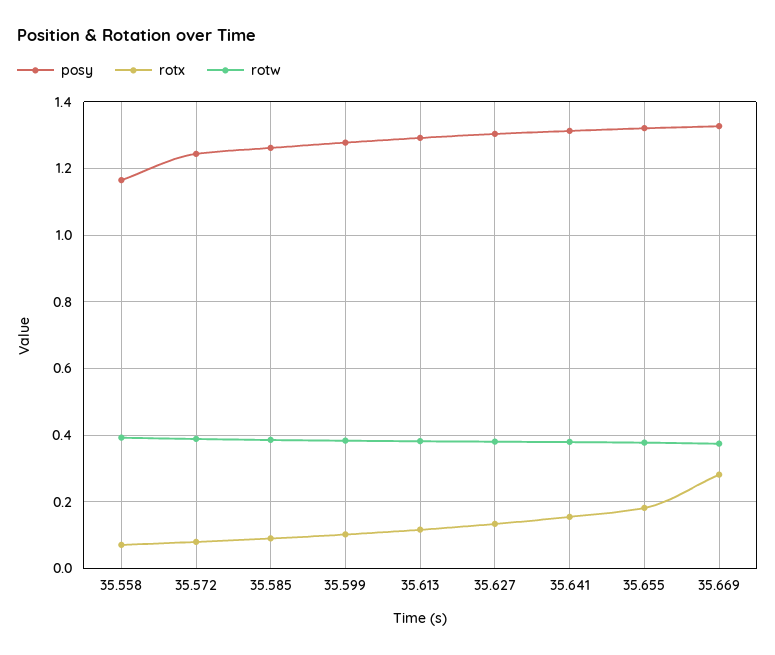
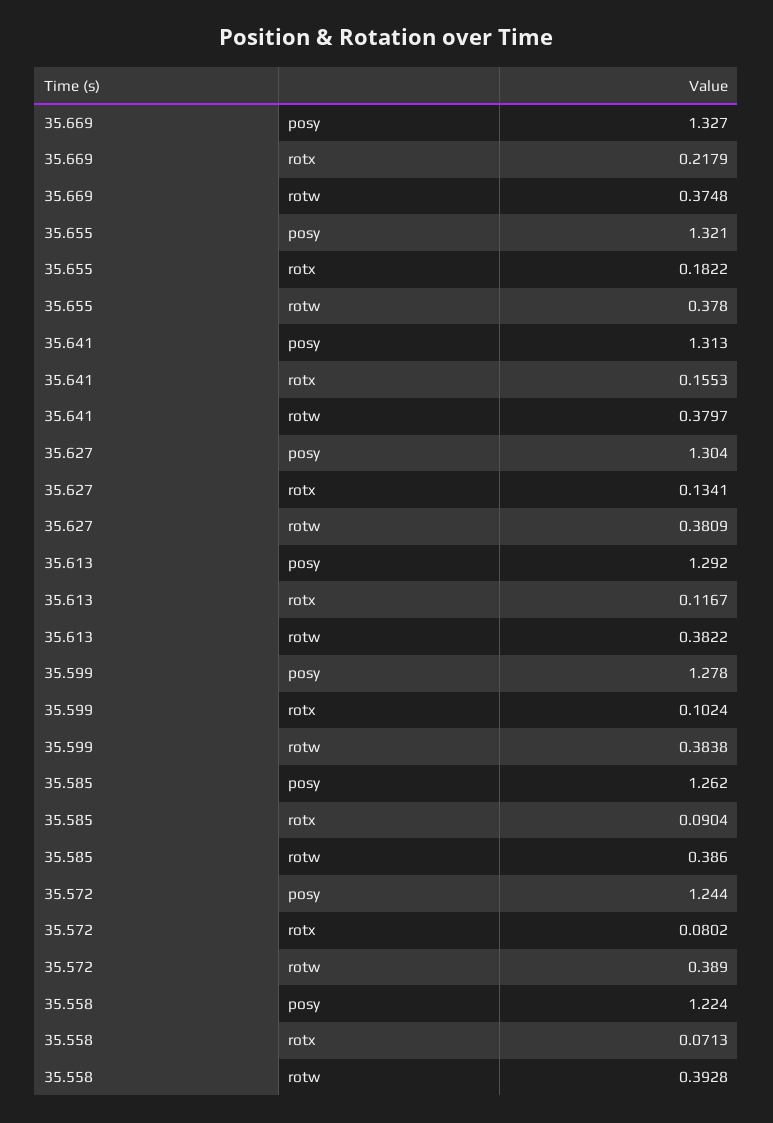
  {
    "posy": {
-     "35.558": 1.16,
+     "35.558": 1.224,
      "35.572": 1.244,
      "35.585": 1.262,
      "35.599": 1.278,
      "35.613": 1.292,
      "35.627": 1.304,
      "35.641": 1.313,
      "35.655": 1.321,
      "35.669": 1.327
    },
    "rotx": {
      "35.558": 0.0713,
      "35.572": 0.0802,
      "35.585": 0.0904,
      "35.599": 0.1024,
      "35.613": 0.1167,
      "35.627": 0.1341,
      "35.641": 0.1553,
      "35.655": 0.1822,
-     "35.669": 0.28
+     "35.669": 0.2179
    },
    "rotw": {
      "35.558": 0.3928,
      "35.572": 0.389,
      "35.585": 0.386,
      "35.599": 0.3838,
      "35.613": 0.3822,
      "35.627": 0.3809,
      "35.641": 0.3797,
      "35.655": 0.378,
      "35.669": 0.3748
    }
  }

